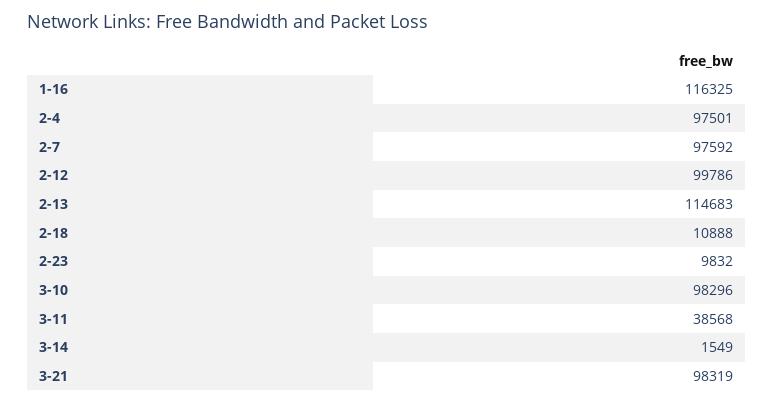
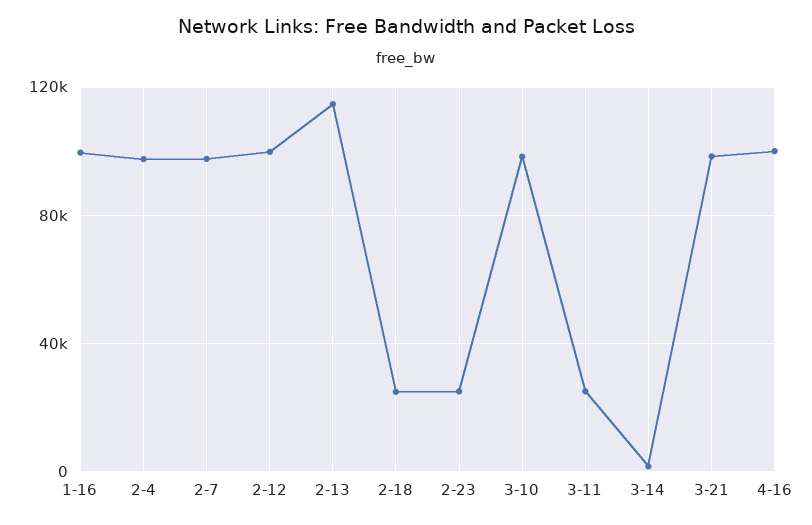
  {
-   "1-16": 116325,
+   "1-16": 100000,
    "2-4": 97501,
    "2-7": 97592,
    "2-12": 99786,
    "2-13": 114683,
-   "2-18": 10888,
+   "2-18": 25000,
-   "2-23": 9832,
+   "2-23": 25000,
    "3-10": 98296,
-   "3-11": 38568,
+   "3-11": 25000,
    "3-14": 1549,
-   "3-21": 98319
+   "3-21": 98319,
+   "4-16": 100000
  }

